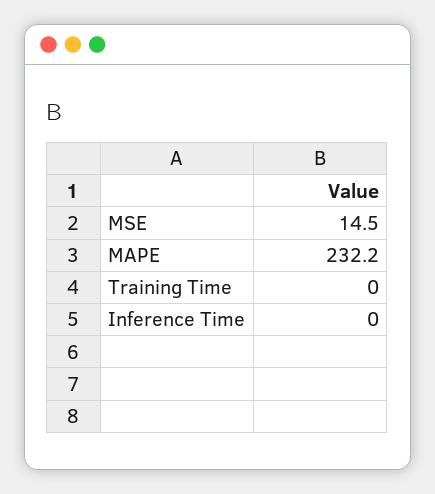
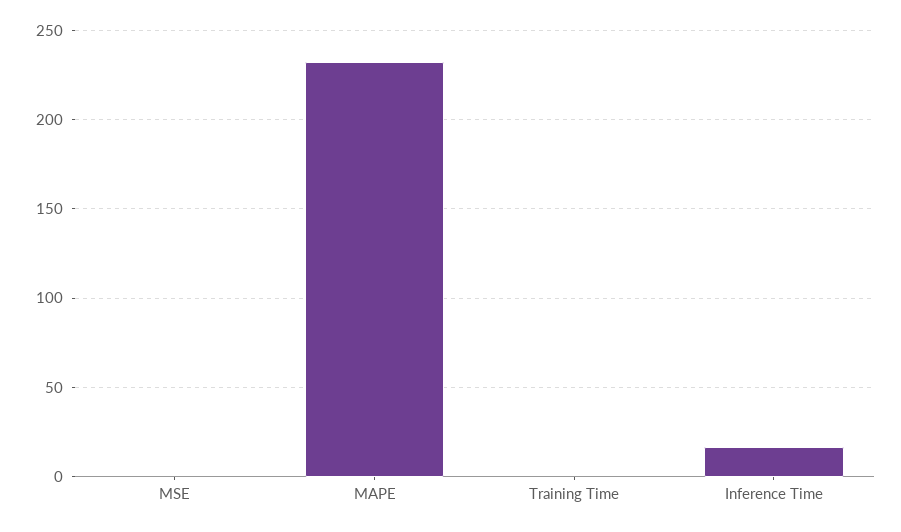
  {
-   "MSE": 14.5,
+   "MSE": 0,
    "MAPE": 232.2,
    "Training Time": 0,
-   "Inference Time": 0
+   "Inference Time": 15
  }

